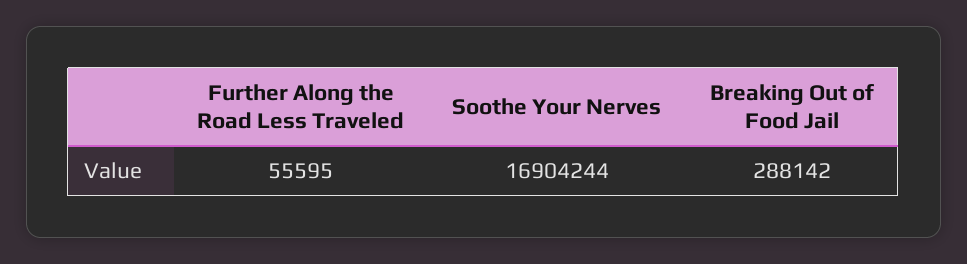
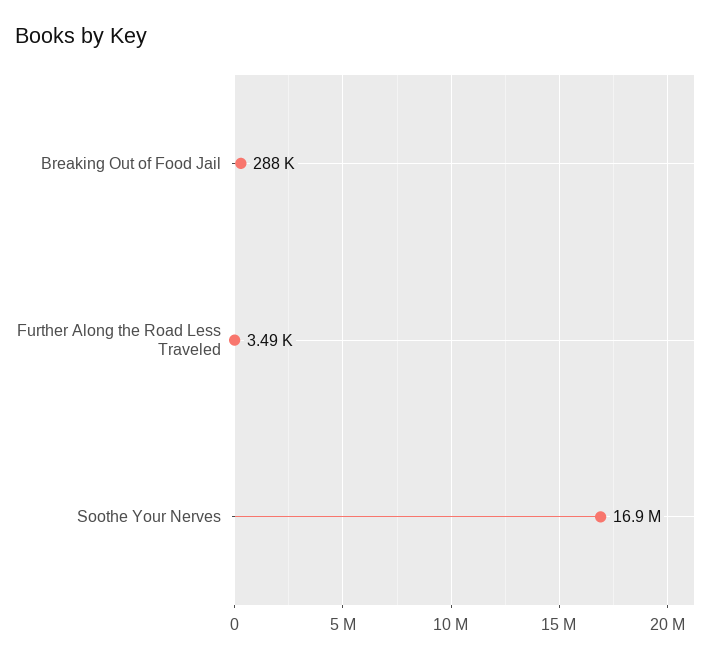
  {
-   "Further Along the Road Less Traveled": 55595,
+   "Further Along the Road Less Traveled": 3490,
    "Soothe Your Nerves": 16904244,
    "Breaking Out of Food Jail": 288142
  }

